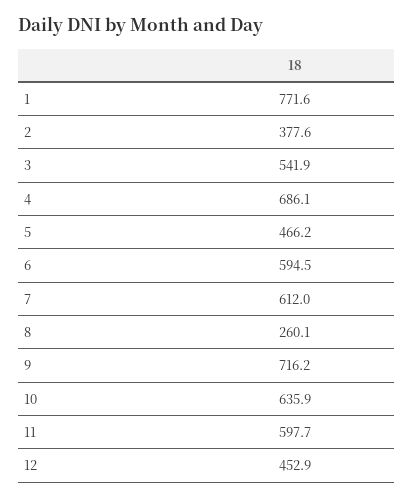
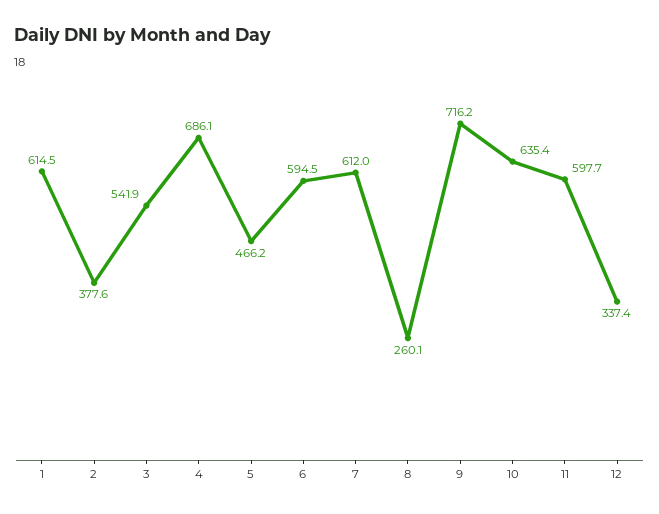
  {
-   "1": 771.6,
+   "1": 614.5,
    "2": 377.6,
    "3": 541.9,
    "4": 686.1,
    "5": 466.2,
    "6": 594.5,
    "7": 612,
    "8": 260.1,
    "9": 716.2,
-   "10": 635.9,
+   "10": 635.4,
    "11": 597.7,
-   "12": 452.9
+   "12": 337.4
  }

